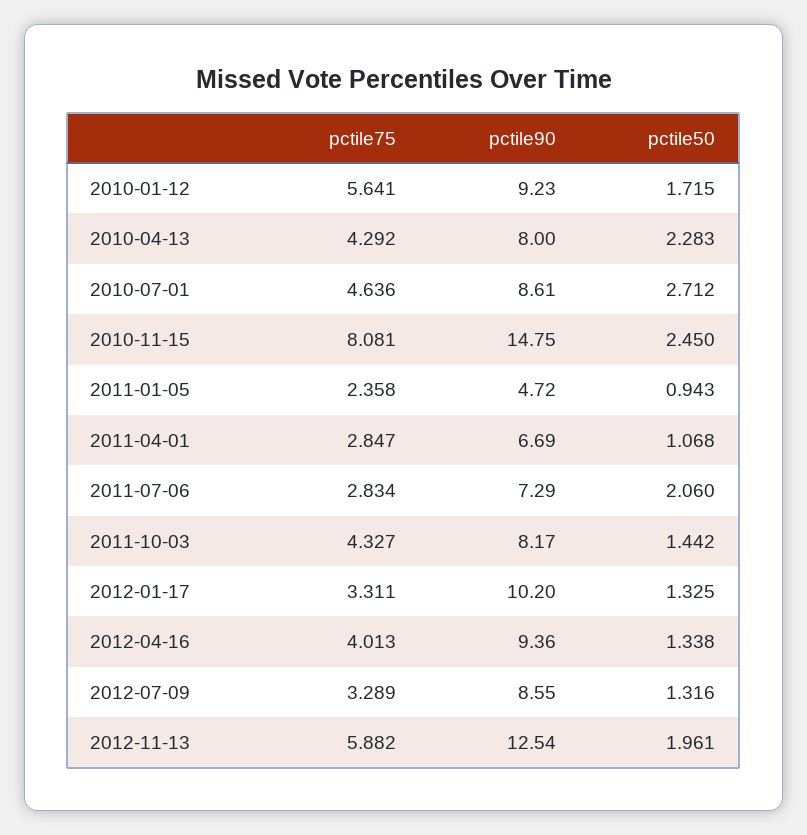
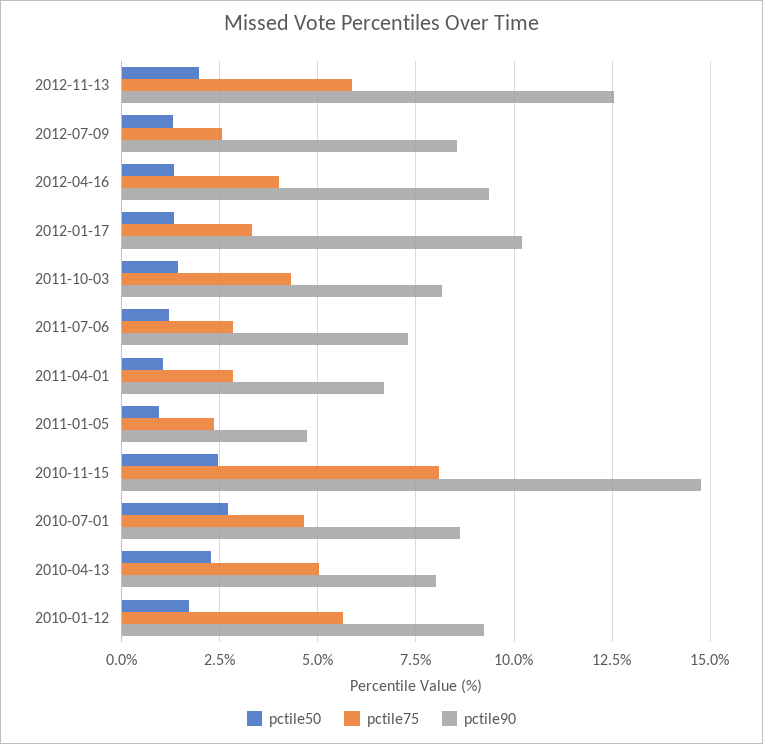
  {
    "pctile75": {
      "2010-01-12": 5.641,
-     "2010-04-13": 4.292,
+     "2010-04-13": 5,
      "2010-07-01": 4.636,
      "2010-11-15": 8.081,
      "2011-01-05": 2.358,
      "2011-04-01": 2.847,
      "2011-07-06": 2.834,
      "2011-10-03": 4.327,
      "2012-01-17": 3.311,
      "2012-04-16": 4.013,
-     "2012-07-09": 3.289,
+     "2012-07-09": 2.5,
      "2012-11-13": 5.882
    },
    "pctile90": {
      "2010-01-12": 9.23,
      "2010-04-13": 8,
      "2010-07-01": 8.61,
      "2010-11-15": 14.75,
      "2011-01-05": 4.72,
      "2011-04-01": 6.69,
      "2011-07-06": 7.29,
      "2011-10-03": 8.17,
      "2012-01-17": 10.2,
      "2012-04-16": 9.36,
      "2012-07-09": 8.55,
      "2012-11-13": 12.54
    },
    "pctile50": {
      "2010-01-12": 1.715,
      "2010-04-13": 2.283,
      "2010-07-01": 2.712,
      "2010-11-15": 2.45,
      "2011-01-05": 0.943,
      "2011-04-01": 1.068,
-     "2011-07-06": 2.06,
+     "2011-07-06": 1.25,
      "2011-10-03": 1.442,
      "2012-01-17": 1.325,
      "2012-04-16": 1.338,
      "2012-07-09": 1.316,
      "2012-11-13": 1.961
    }
  }

